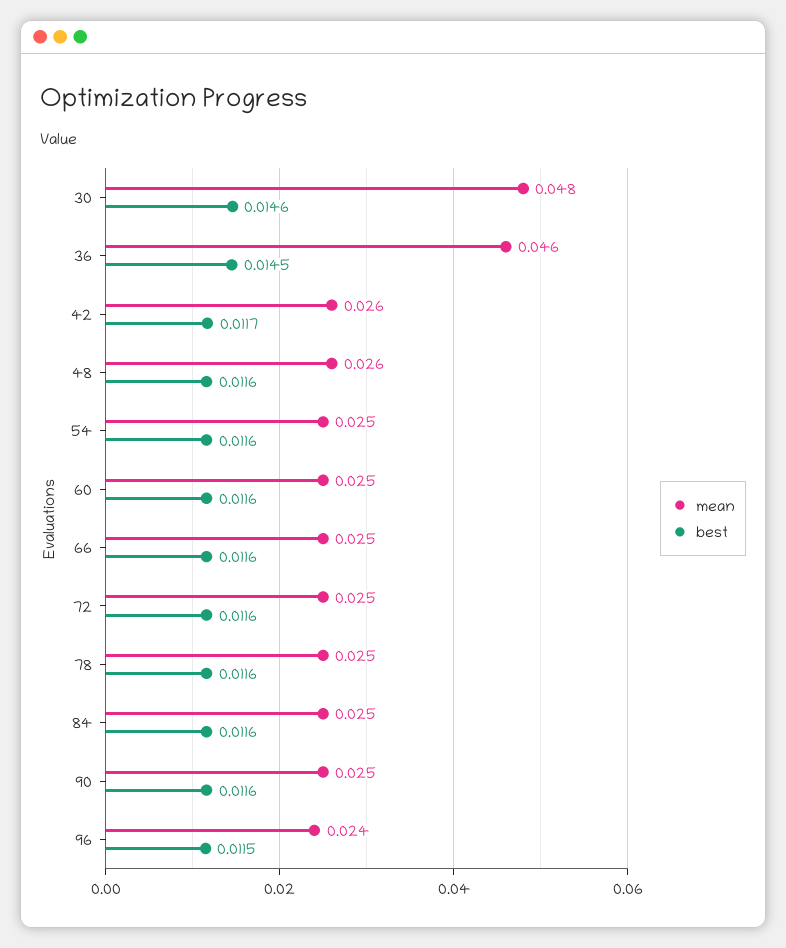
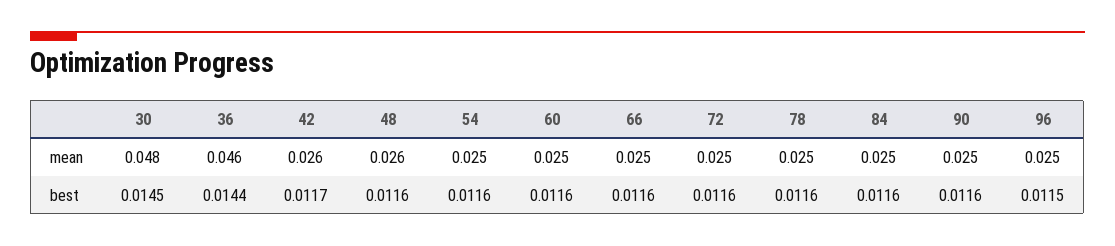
  {
    "mean": {
      "30": 0.048,
      "36": 0.046,
      "42": 0.026,
      "48": 0.026,
      "54": 0.025,
      "60": 0.025,
      "66": 0.025,
      "72": 0.025,
      "78": 0.025,
      "84": 0.025,
      "90": 0.025,
-     "96": 0.024
+     "96": 0.025
    },
    "best": {
-     "30": 0.0146,
+     "30": 0.0145,
-     "36": 0.0145,
+     "36": 0.0144,
      "42": 0.0117,
      "48": 0.0116,
      "54": 0.0116,
      "60": 0.0116,
      "66": 0.0116,
      "72": 0.0116,
      "78": 0.0116,
      "84": 0.0116,
      "90": 0.0116,
      "96": 0.0115
    }
  }

